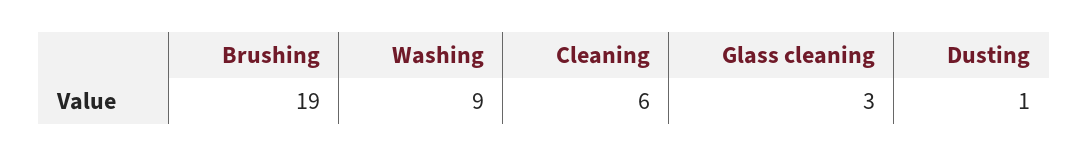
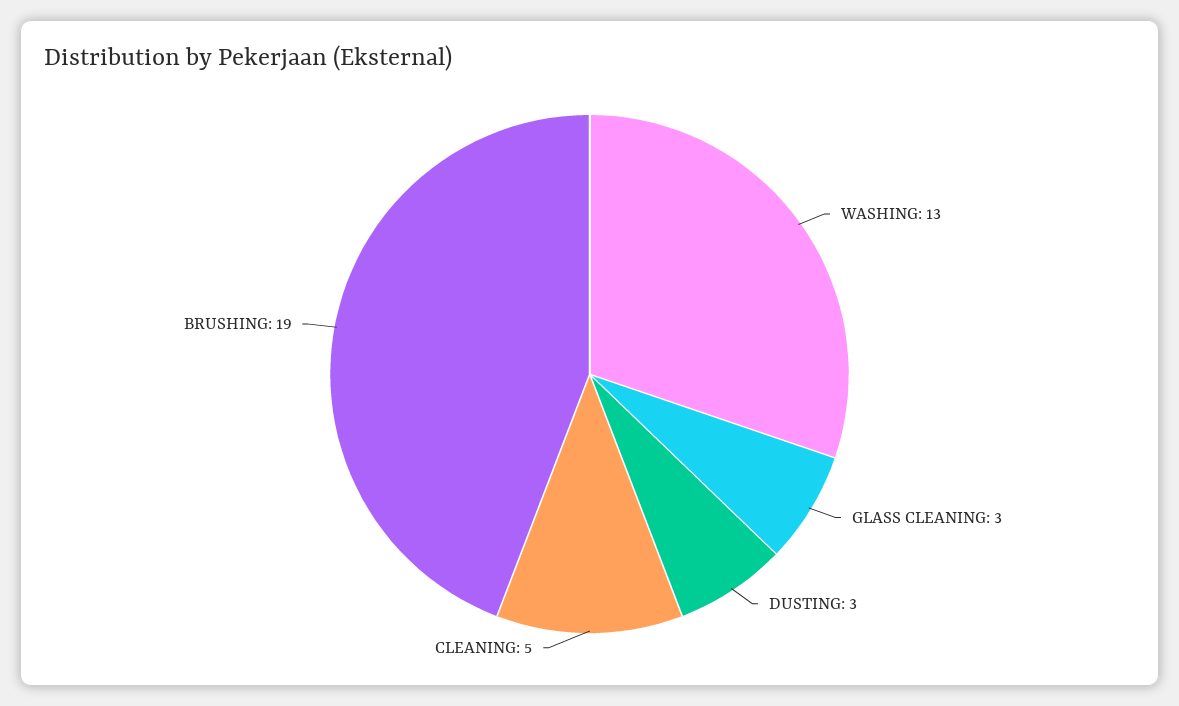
  {
    "Brushing": 19,
-   "Washing": 9,
+   "Washing": 13,
-   "Cleaning": 6,
+   "Cleaning": 5,
    "Glass cleaning": 3,
-   "Dusting": 1
+   "Dusting": 3
  }

